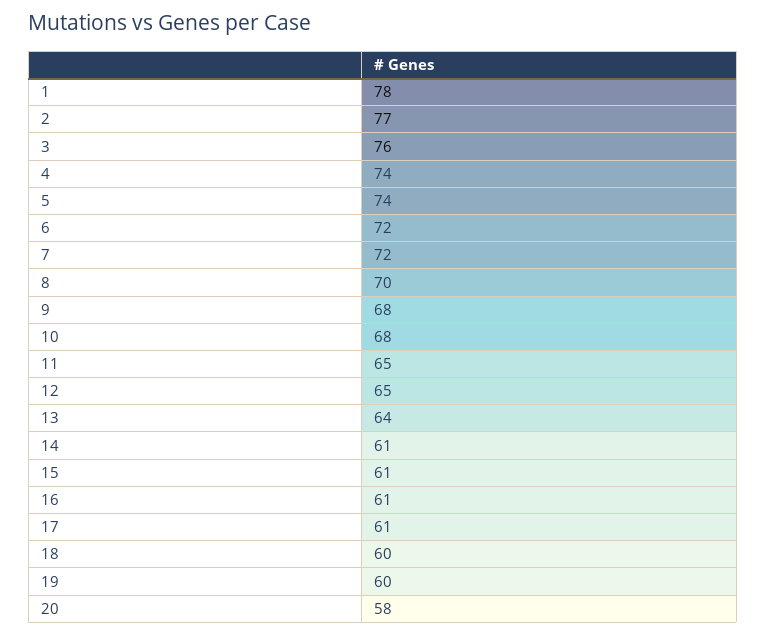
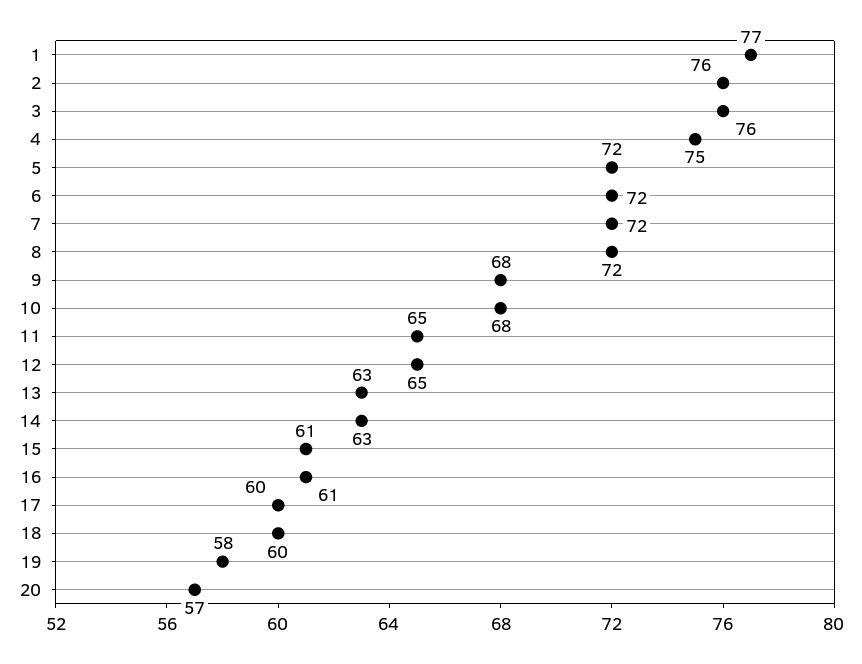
  {
-   "1": 78,
+   "1": 77,
-   "2": 77,
+   "2": 76,
    "3": 76,
-   "4": 74,
+   "4": 75,
-   "5": 74,
+   "5": 72,
    "6": 72,
    "7": 72,
-   "8": 70,
+   "8": 72,
    "9": 68,
    "10": 68,
    "11": 65,
    "12": 65,
-   "13": 64,
+   "13": 63,
-   "14": 61,
+   "14": 63,
    "15": 61,
    "16": 61,
-   "17": 61,
+   "17": 60,
    "18": 60,
-   "19": 60,
+   "19": 58,
-   "20": 58
+   "20": 57
  }

